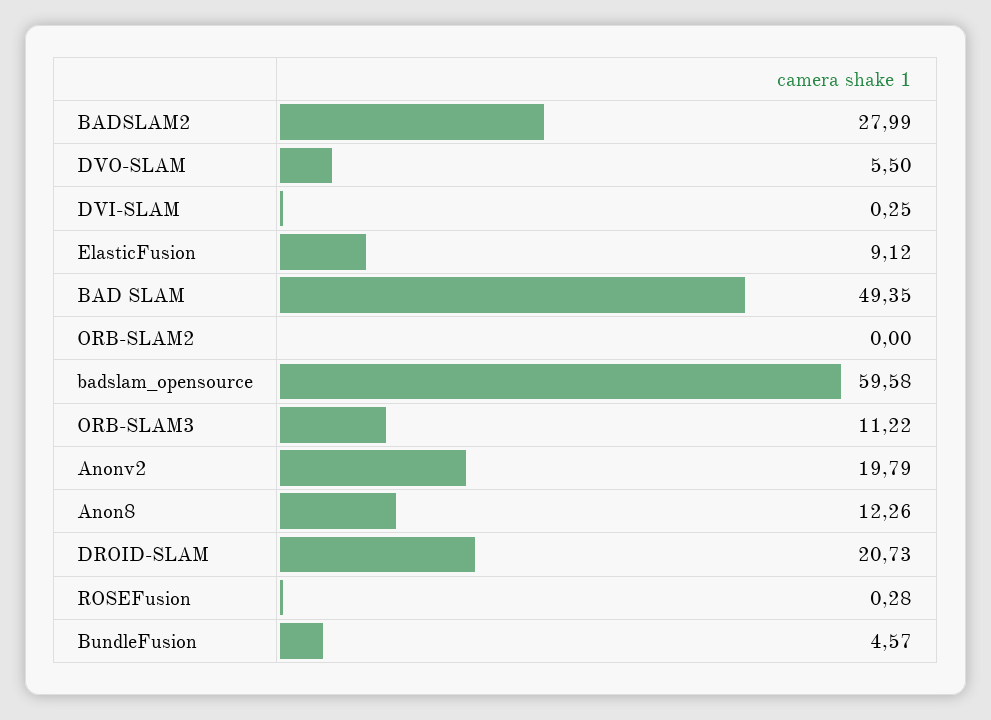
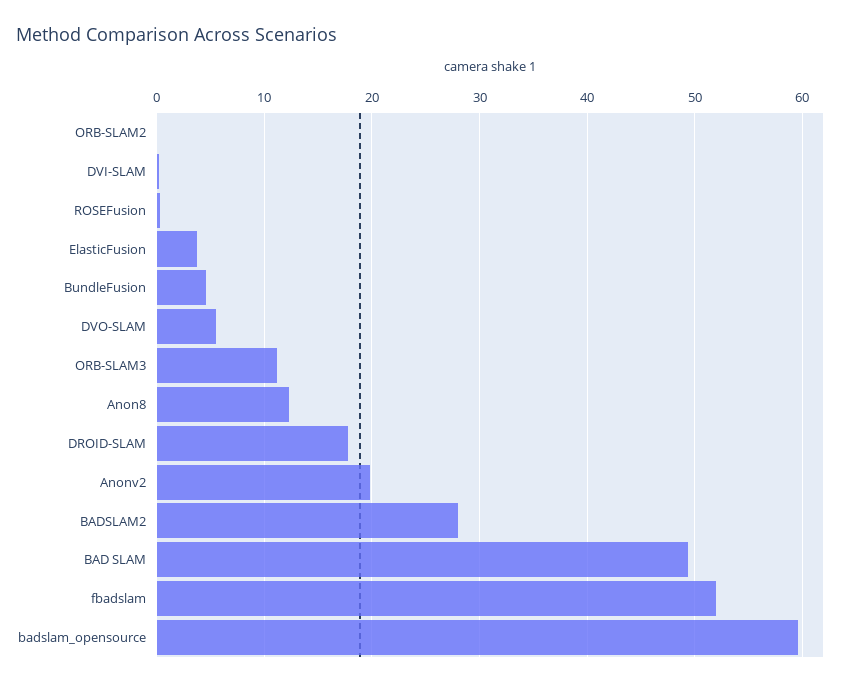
  {
    "BADSLAM2": 27.99,
    "DVO-SLAM": 5.5,
    "DVI-SLAM": 0.25,
-   "ElasticFusion": 9.12,
+   "ElasticFusion": 4,
    "BAD SLAM": 49.35,
    "ORB-SLAM2": 0,
    "badslam_opensource": 59.58,
    "ORB-SLAM3": 11.22,
    "Anonv2": 19.79,
    "Anon8": 12.26,
-   "DROID-SLAM": 20.73,
+   "DROID-SLAM": 18,
    "ROSEFusion": 0.28,
-   "BundleFusion": 4.57
+   "BundleFusion": 4.57,
+   "fbadslam": 52
  }

